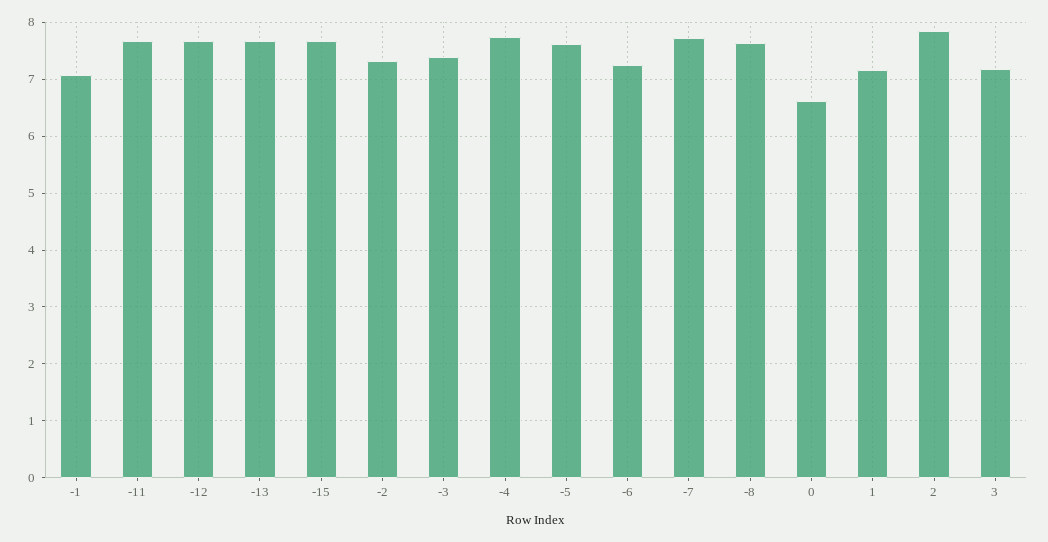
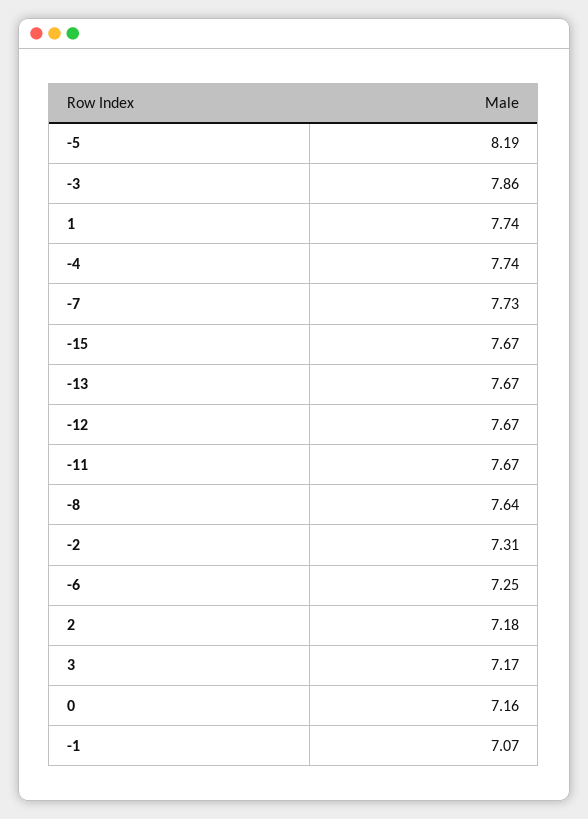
  {
    "-1": 7.07,
    "-11": 7.67,
    "-12": 7.67,
    "-13": 7.67,
    "-15": 7.67,
    "-2": 7.31,
-   "-3": 7.4,
+   "-3": 7.86,
    "-4": 7.74,
-   "-5": 7.6,
+   "-5": 8.19,
    "-6": 7.25,
    "-7": 7.73,
    "-8": 7.64,
-   "0": 6.6,
+   "0": 7.16,
-   "1": 7.2,
+   "1": 7.74,
-   "2": 7.8,
+   "2": 7.18,
    "3": 7.17
  }

